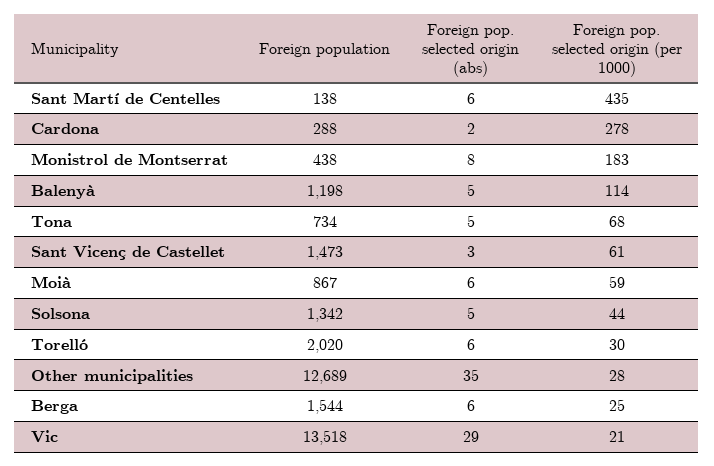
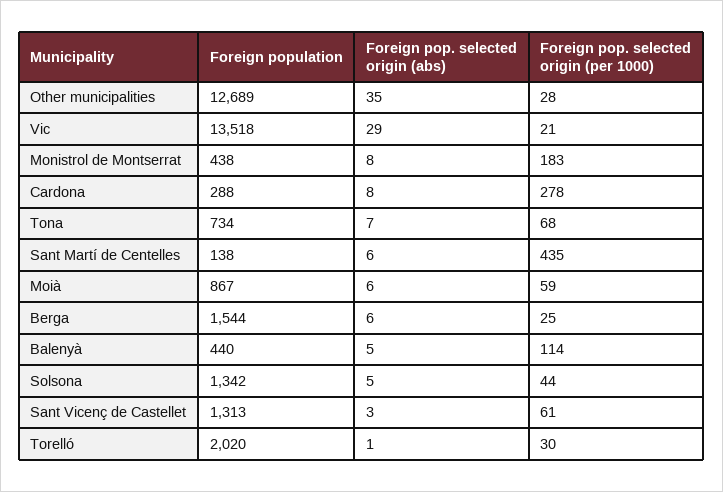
  {
    "Foreign population": {
      "Sant Martí de Centelles": 138,
      "Cardona": 288,
      "Monistrol de Montserrat": 438,
-     "Balenyà": 1198,
+     "Balenyà": 440,
      "Tona": 734,
-     "Sant Vicenç de Castellet": 1473,
+     "Sant Vicenç de Castellet": 1313,
      "Moià": 867,
      "Solsona": 1342,
      "Torelló": 2020,
      "Other municipalities": 12689,
      "Berga": 1544,
      "Vic": 13518
    },
    "Foreign pop. selected origin (abs)": {
      "Sant Martí de Centelles": 6,
-     "Cardona": 2,
+     "Cardona": 8,
      "Monistrol de Montserrat": 8,
      "Balenyà": 5,
-     "Tona": 5,
+     "Tona": 7,
      "Sant Vicenç de Castellet": 3,
      "Moià": 6,
      "Solsona": 5,
-     "Torelló": 6,
+     "Torelló": 1,
      "Other municipalities": 35,
      "Berga": 6,
      "Vic": 29
    },
    "Foreign pop. selected origin (per 1000)": {
      "Sant Martí de Centelles": 435,
      "Cardona": 278,
      "Monistrol de Montserrat": 183,
      "Balenyà": 114,
      "Tona": 68,
      "Sant Vicenç de Castellet": 61,
      "Moià": 59,
      "Solsona": 44,
      "Torelló": 30,
      "Other municipalities": 28,
      "Berga": 25,
      "Vic": 21
    }
  }

